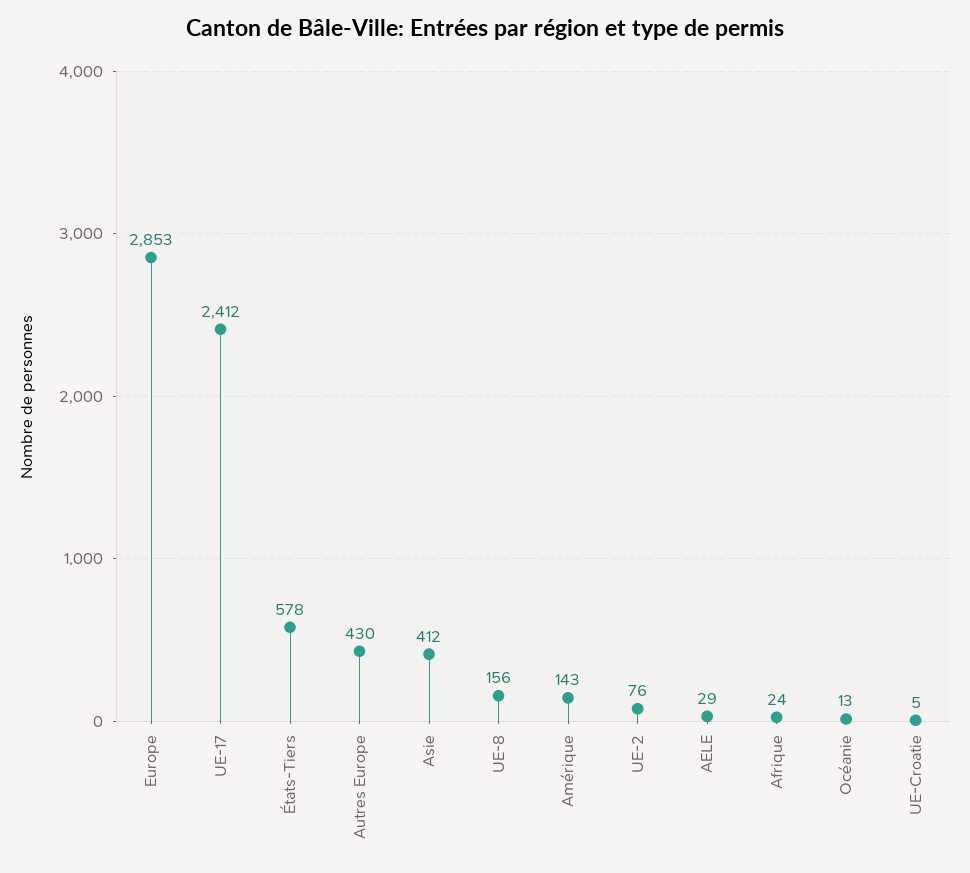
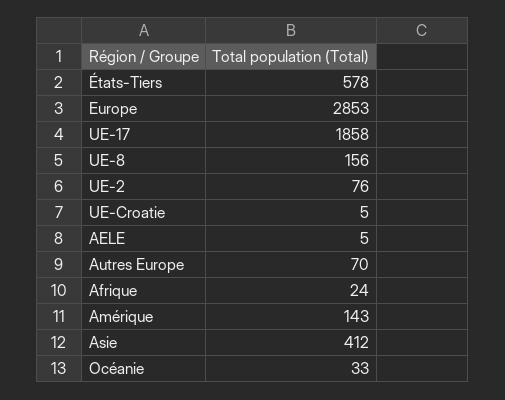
  {
    "Europe": 2853,
-   "UE-17": 2412,
+   "UE-17": 1858,
    "États-Tiers": 578,
-   "Autres Europe": 430,
+   "Autres Europe": 70,
    "Asie": 412,
    "UE-8": 156,
    "Amérique": 143,
    "UE-2": 76,
-   "AELE": 29,
+   "AELE": 5,
    "Afrique": 24,
-   "Océanie": 13,
+   "Océanie": 33,
    "UE-Croatie": 5
  }

